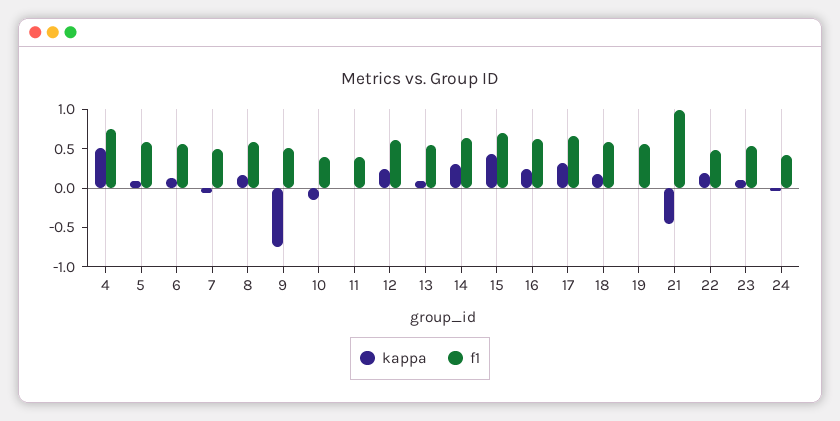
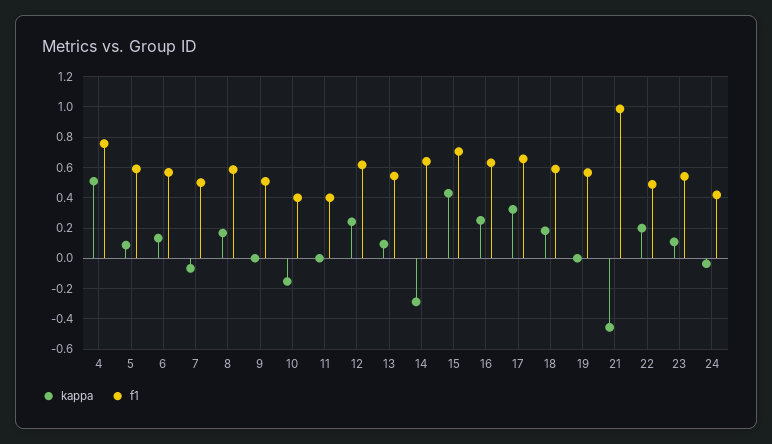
  {
    "kappa": {
      "4": 0.5,
      "5": 0.1,
      "6": 0.15,
      "7": -0.05,
      "8": 0.15,
-     "9": -0.75,
+     "9": 0,
      "10": -0.15,
      "11": 0,
      "12": 0.25,
      "13": 0.1,
-     "14": 0.25,
+     "14": -0.3,
      "15": 0.45,
      "16": 0.25,
      "17": 0.3,
      "18": 0.2,
      "19": 0,
      "21": -0.45,
      "22": 0.2,
      "23": 0.1,
      "24": -0.05
    },
    "f1": {
      "4": 0.75,
      "5": 0.6,
      "6": 0.55,
      "7": 0.5,
      "8": 0.6,
      "9": 0.5,
      "10": 0.4,
      "11": 0.4,
      "12": 0.6,
      "13": 0.55,
      "14": 0.65,
      "15": 0.7,
      "16": 0.65,
      "17": 0.65,
      "18": 0.6,
      "19": 0.55,
      "21": 1,
      "22": 0.5,
      "23": 0.55,
      "24": 0.4
    }
  }

